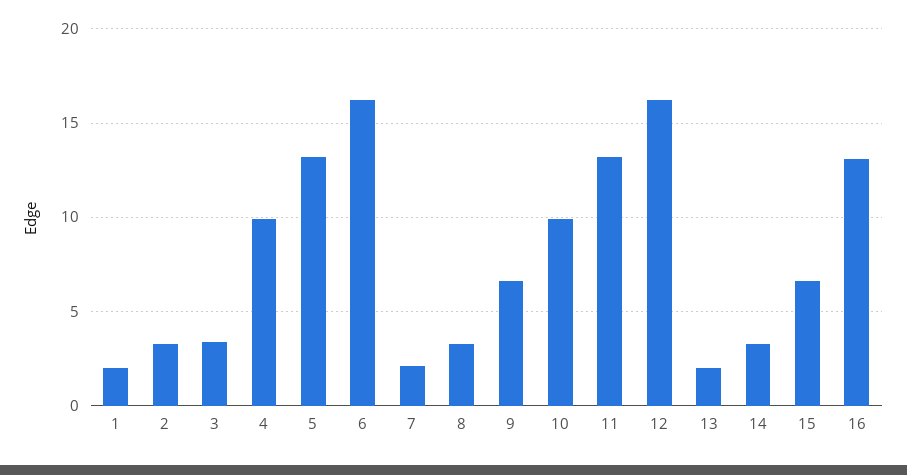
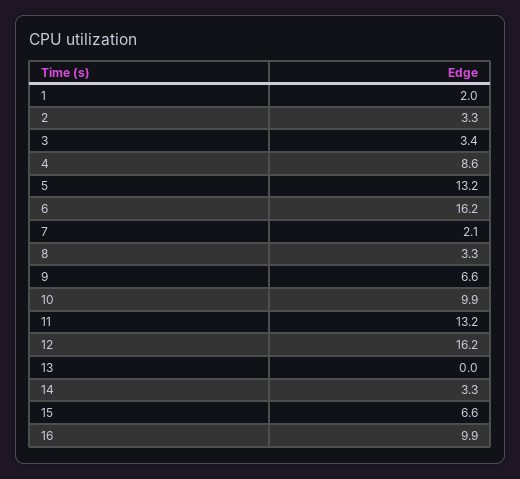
  {
    "1": 2,
    "2": 3.3,
    "3": 3.4,
-   "4": 10,
+   "4": 8.6,
    "5": 13.2,
    "6": 16.2,
    "7": 2.1,
    "8": 3.3,
    "9": 6.6,
    "10": 9.9,
    "11": 13.2,
    "12": 16.2,
-   "13": 2,
+   "13": 0,
    "14": 3.3,
    "15": 6.6,
-   "16": 13
+   "16": 9.9
  }

